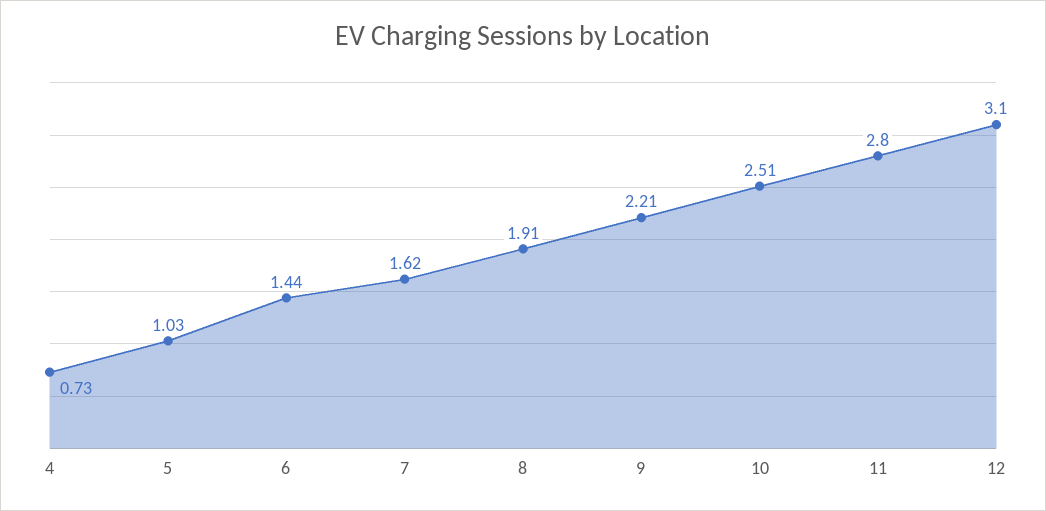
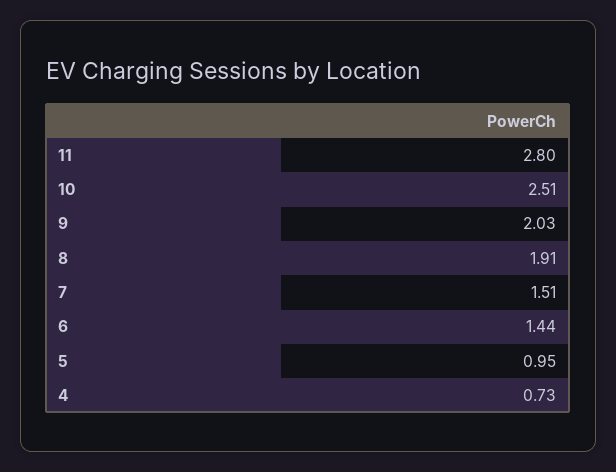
  {
    "4": 0.73,
-   "5": 1.03,
+   "5": 0.95,
    "6": 1.44,
-   "7": 1.62,
+   "7": 1.51,
    "8": 1.91,
-   "9": 2.21,
+   "9": 2.03,
    "10": 2.51,
-   "11": 2.8,
+   "11": 2.8
-   "12": 3.1
  }

